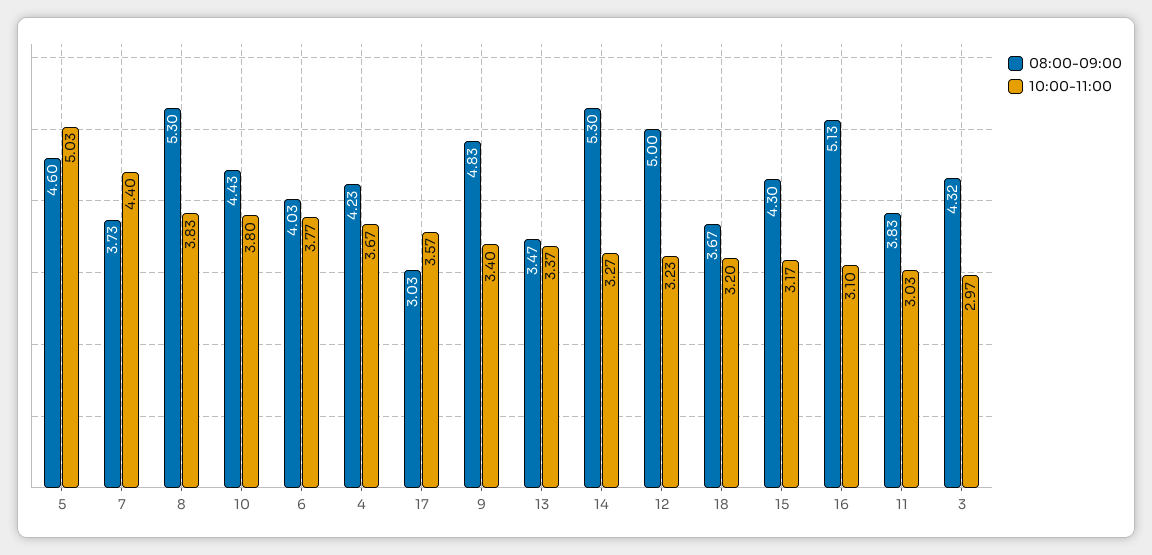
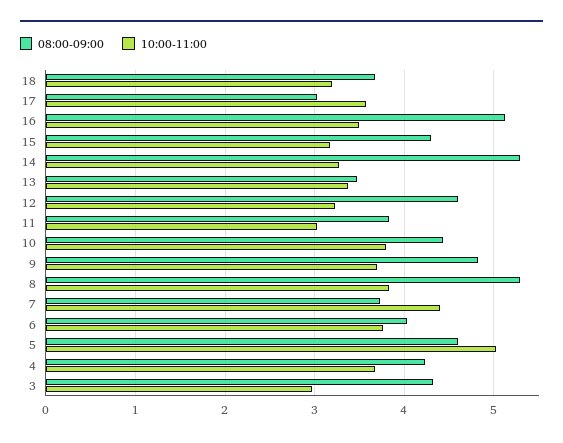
  {
    "08:00-09:00": {
      "5": 4.6,
      "7": 3.73,
      "8": 5.3,
      "10": 4.43,
      "6": 4.03,
      "4": 4.23,
      "17": 3.03,
      "9": 4.83,
      "13": 3.47,
      "14": 5.3,
-     "12": 5,
+     "12": 4.6,
      "18": 3.67,
      "15": 4.3,
      "16": 5.13,
      "11": 3.83,
      "3": 4.32
    },
    "10:00-11:00": {
      "5": 5.03,
      "7": 4.4,
      "8": 3.83,
      "10": 3.8,
      "6": 3.77,
      "4": 3.67,
      "17": 3.57,
-     "9": 3.4,
+     "9": 3.7,
      "13": 3.37,
      "14": 3.27,
      "12": 3.23,
      "18": 3.2,
      "15": 3.17,
-     "16": 3.1,
+     "16": 3.5,
      "11": 3.03,
      "3": 2.97
    }
  }

